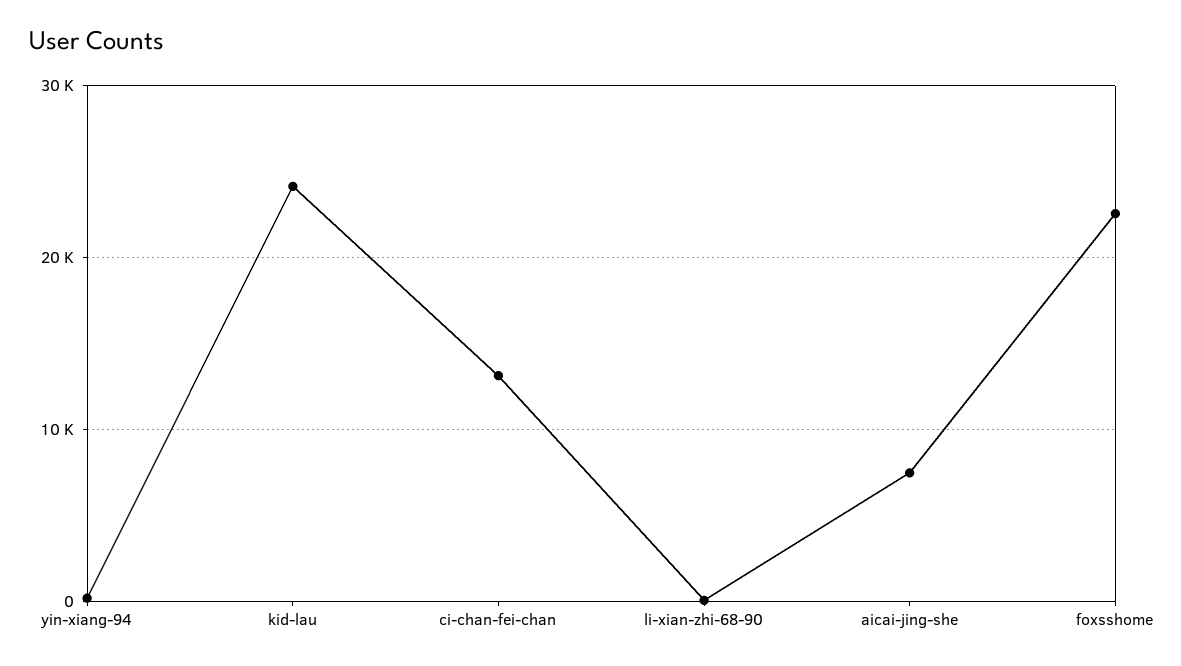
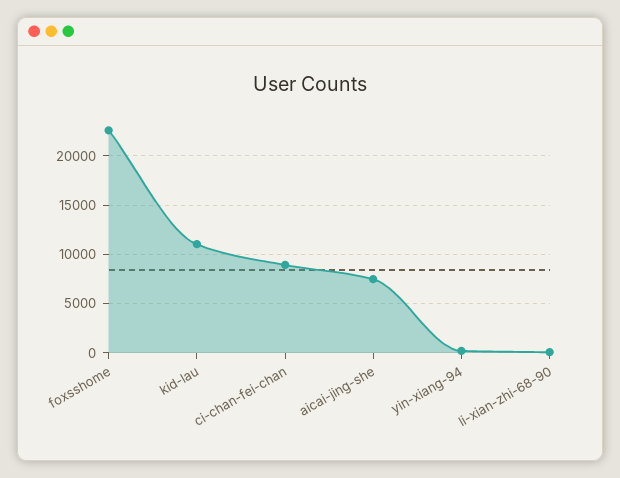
  {
    "yin-xiang-94": 0,
-   "kid-lau": 24000,
+   "kid-lau": 11000,
-   "ci-chan-fei-chan": 13000,
+   "ci-chan-fei-chan": 9000,
    "li-xian-zhi-68-90": 0,
    "aicai-jing-she": 7000,
    "foxsshome": 23000
  }

